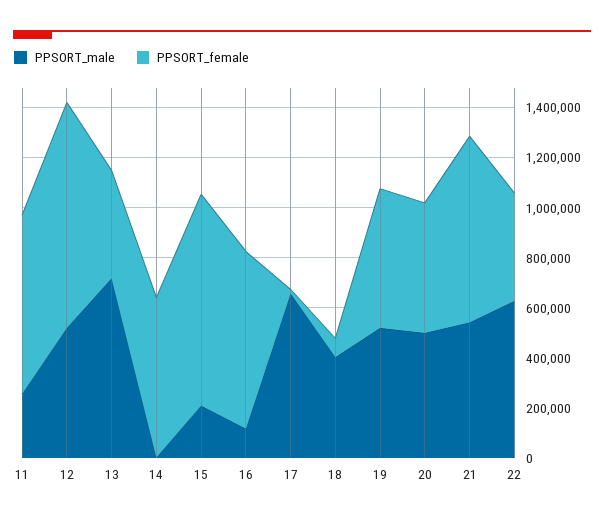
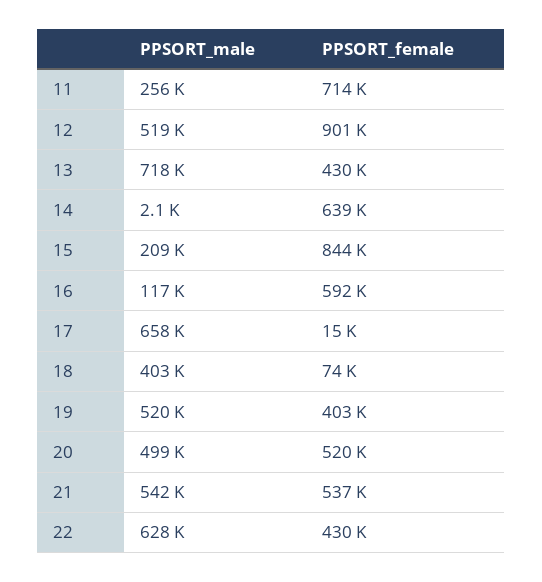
  {
    "PPSORT_male": {
      "11": 256000,
      "12": 519000,
      "13": 718000,
      "14": 2100,
      "15": 209000,
      "16": 117000,
      "17": 658000,
      "18": 403000,
      "19": 520000,
      "20": 499000,
      "21": 542000,
      "22": 628000
    },
    "PPSORT_female": {
      "11": 714000,
      "12": 901000,
      "13": 430000,
      "14": 639000,
      "15": 844000,
-     "16": 700000,
+     "16": 592000,
      "17": 15000,
      "18": 74000,
-     "19": 550000,
+     "19": 403000,
      "20": 520000,
-     "21": 750000,
+     "21": 537000,
      "22": 430000
    }
  }

